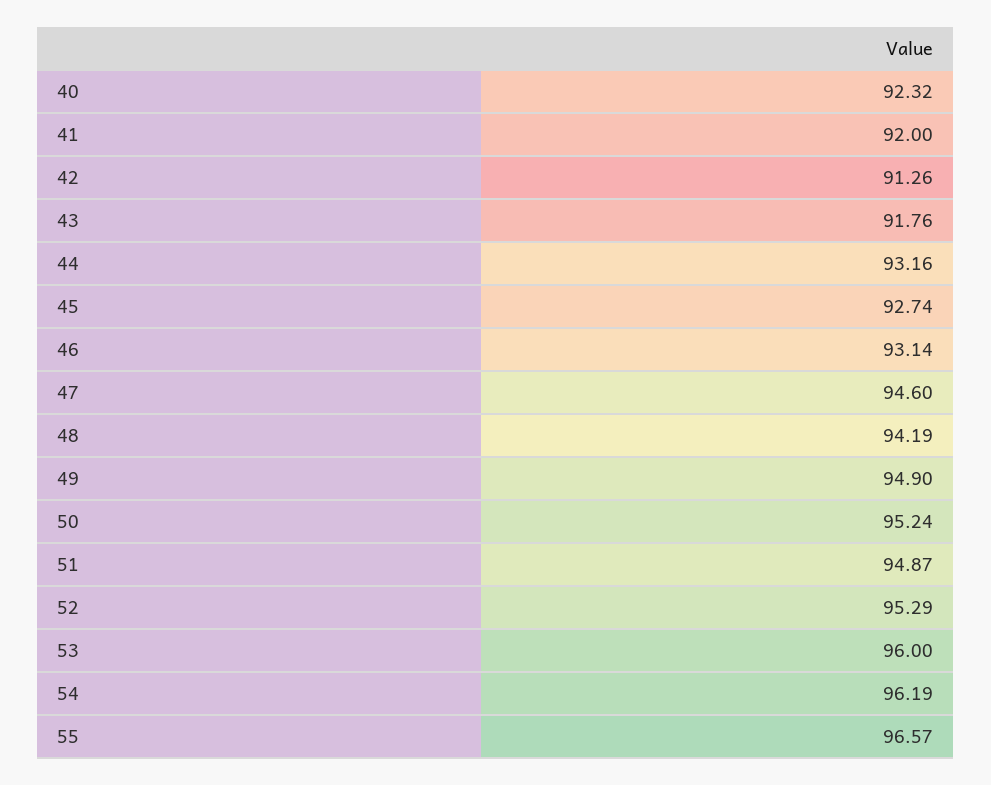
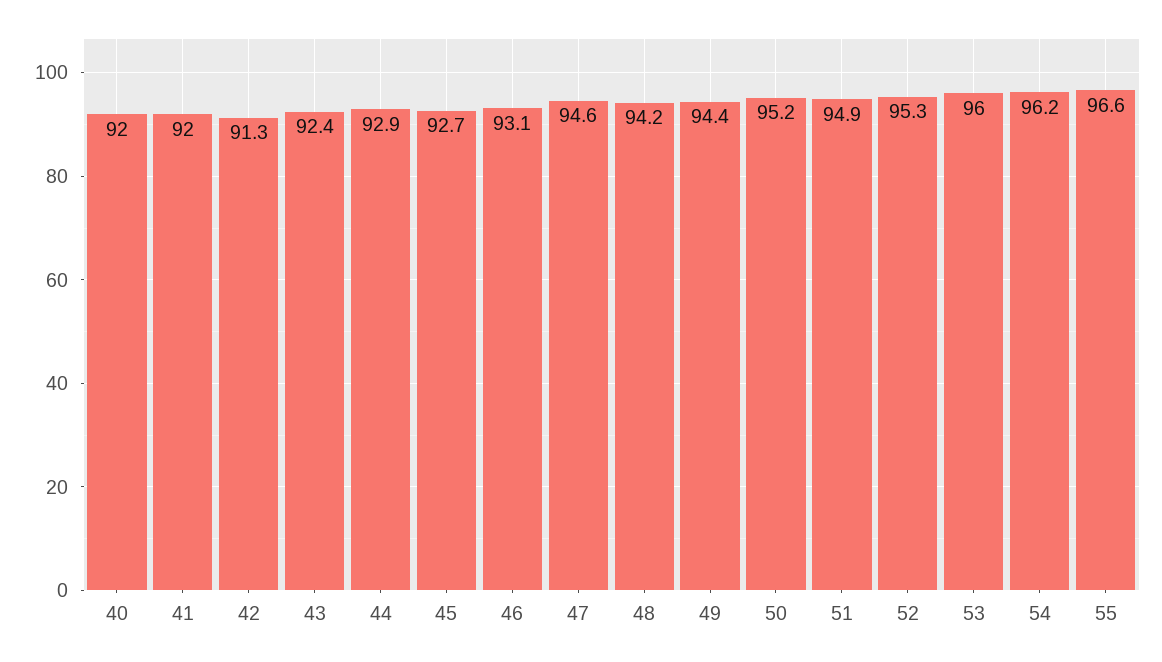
  {
-   "40": 92.32,
+   "40": 92,
    "41": 92,
    "42": 91.26,
-   "43": 91.76,
+   "43": 92.4,
-   "44": 93.16,
+   "44": 92.9,
    "45": 92.74,
    "46": 93.14,
    "47": 94.6,
    "48": 94.19,
-   "49": 94.9,
+   "49": 94.4,
    "50": 95.24,
    "51": 94.87,
    "52": 95.29,
    "53": 96,
    "54": 96.19,
    "55": 96.57
  }

